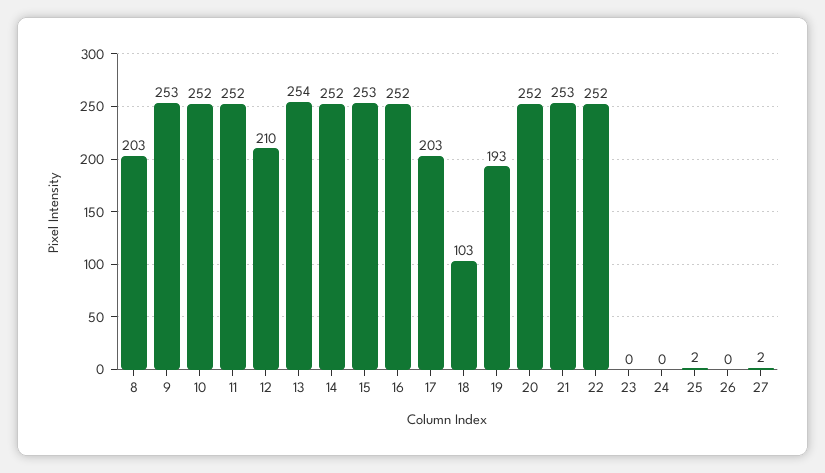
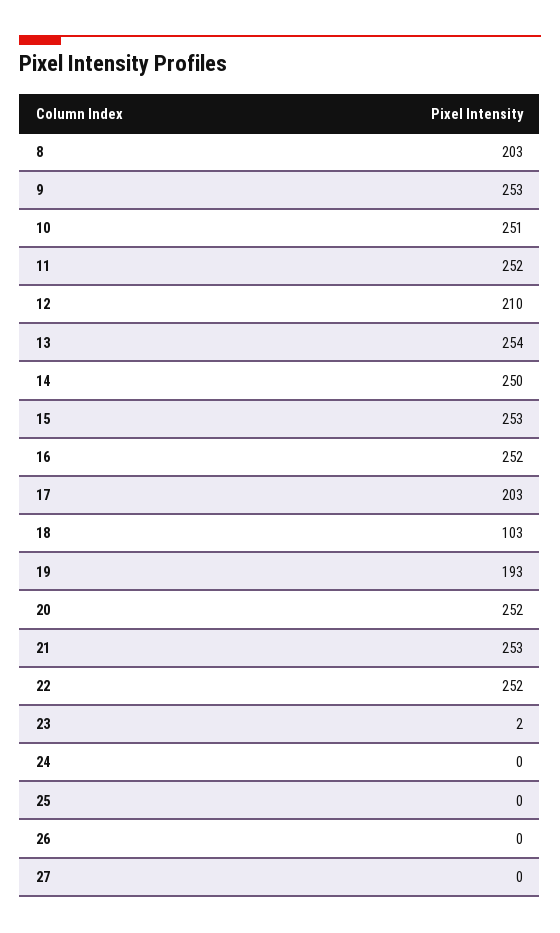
  {
    "8": 203,
    "9": 253,
-   "10": 252,
+   "10": 251,
    "11": 252,
    "12": 210,
    "13": 254,
-   "14": 252,
+   "14": 250,
    "15": 253,
    "16": 252,
    "17": 203,
    "18": 103,
    "19": 193,
    "20": 252,
    "21": 253,
    "22": 252,
-   "23": 0,
+   "23": 2,
    "24": 0,
-   "25": 2,
+   "25": 0,
    "26": 0,
-   "27": 2
+   "27": 0
  }

